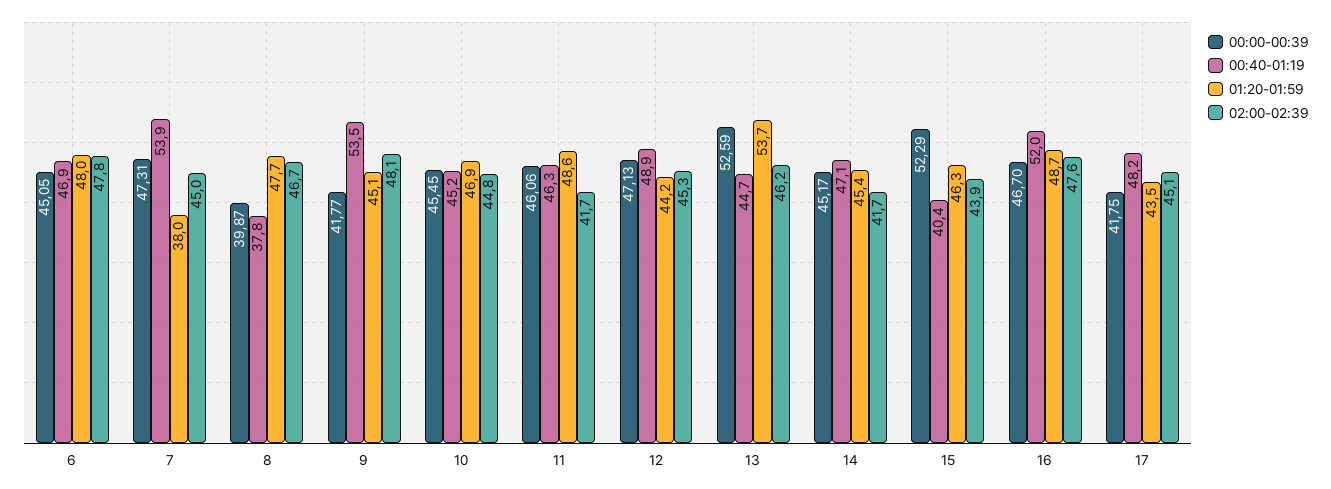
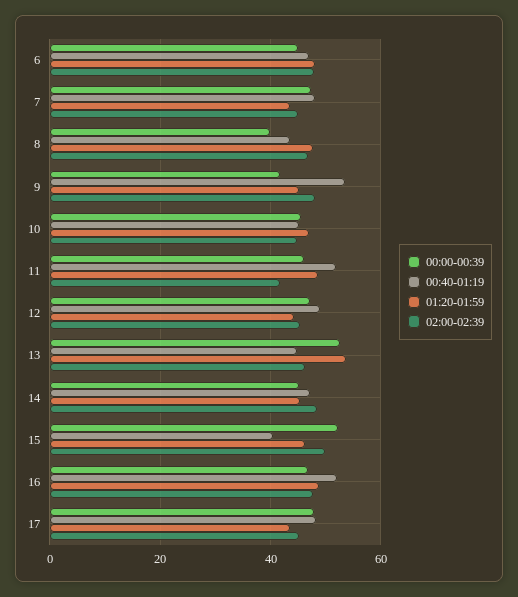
  {
    "00:00-00:39": {
      "6": 45.05,
      "7": 47.31,
      "8": 39.87,
      "9": 41.77,
      "10": 45.45,
      "11": 46.06,
      "12": 47.13,
      "13": 52.59,
      "14": 45.17,
      "15": 52.29,
      "16": 46.7,
-     "17": 41.75
+     "17": 48
    },
    "00:40-01:19": {
      "6": 46.9,
-     "7": 53.9,
+     "7": 48,
-     "8": 37.8,
+     "8": 44,
      "9": 53.5,
      "10": 45.2,
-     "11": 46.3,
+     "11": 52,
      "12": 48.9,
      "13": 44.7,
      "14": 47.1,
      "15": 40.4,
      "16": 52,
      "17": 48.2
    },
    "01:20-01:59": {
      "6": 48,
-     "7": 38,
+     "7": 44,
      "8": 47.7,
      "9": 45.1,
      "10": 46.9,
      "11": 48.6,
      "12": 44.2,
      "13": 53.7,
      "14": 45.4,
      "15": 46.3,
      "16": 48.7,
      "17": 43.5
    },
    "02:00-02:39": {
      "6": 47.8,
      "7": 45,
      "8": 46.7,
      "9": 48.1,
      "10": 44.8,
      "11": 41.7,
      "12": 45.3,
      "13": 46.2,
-     "14": 41.7,
+     "14": 48,
-     "15": 43.9,
+     "15": 50,
      "16": 47.6,
      "17": 45.1
    }
  }

